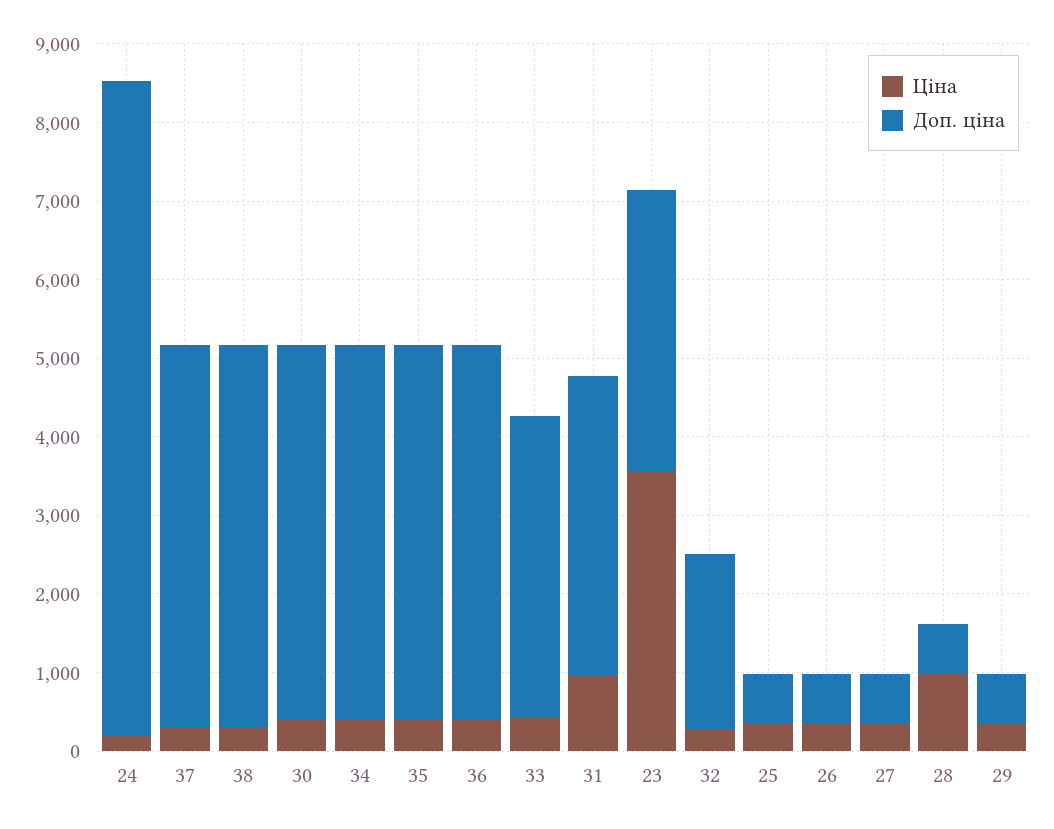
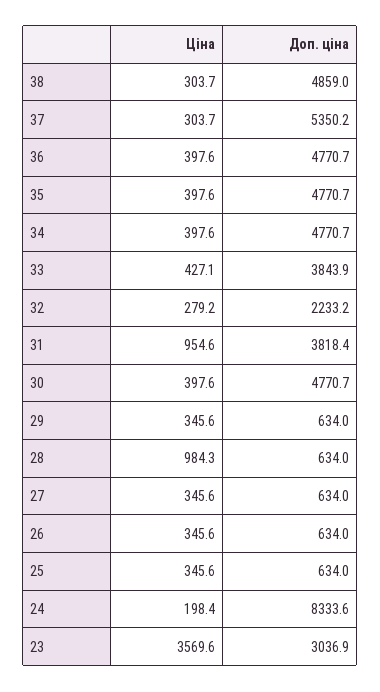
  {
    "Ціна": {
      "24": 198.4,
      "37": 303.7,
      "38": 303.7,
      "30": 397.6,
      "34": 397.6,
      "35": 397.6,
      "36": 397.6,
      "33": 427.1,
      "31": 954.6,
      "23": 3569.6,
      "32": 279.2,
      "25": 345.6,
      "26": 345.6,
      "27": 345.6,
      "28": 984.3,
      "29": 345.6
    },
    "Доп. ціна": {
      "24": 8333.6,
-     "37": 4800,
+     "37": 5350.2,
      "38": 4859,
      "30": 4770.7,
      "34": 4770.7,
      "35": 4770.7,
      "36": 4770.7,
      "33": 3843.9,
      "31": 3818.4,
-     "23": 3600,
+     "23": 3036.9,
      "32": 2233.2,
      "25": 634,
      "26": 634,
      "27": 634,
      "28": 634,
      "29": 634
    }
  }

